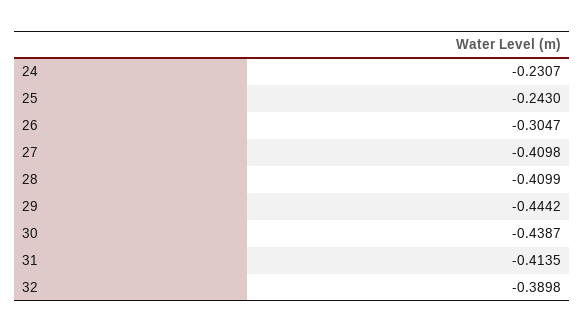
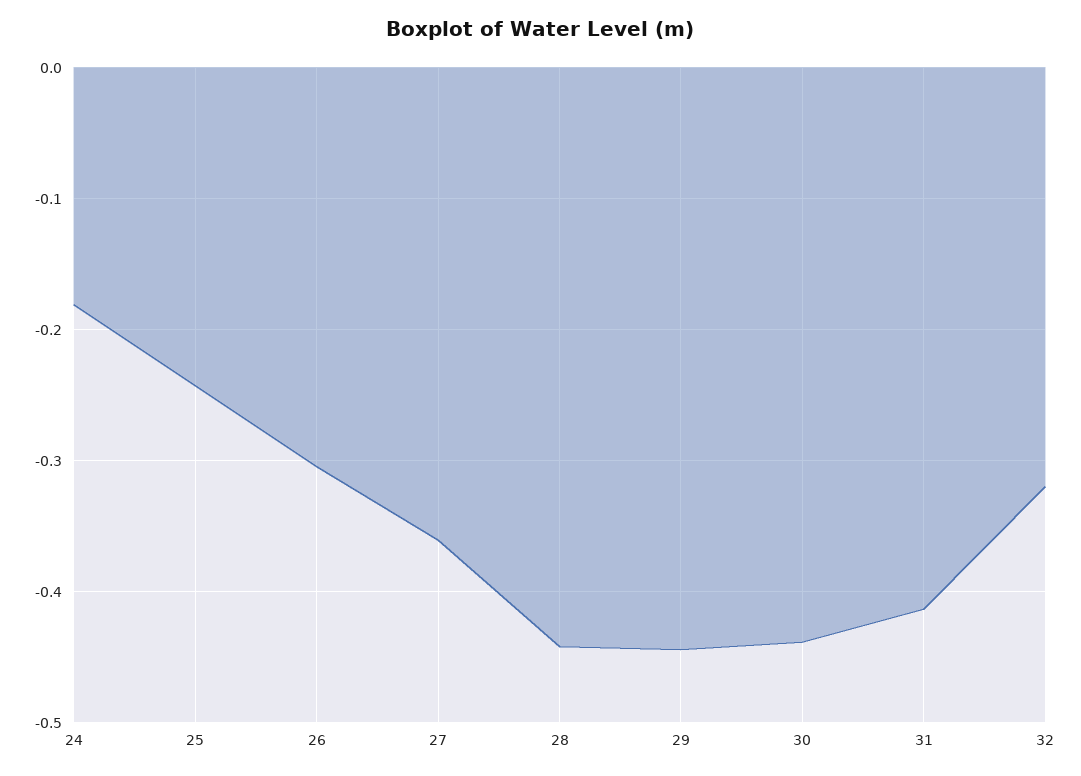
  {
-   "24": -0.2307,
+   "24": -0.18,
    "25": -0.243,
    "26": -0.3047,
-   "27": -0.4098,
+   "27": -0.36,
-   "28": -0.4099,
+   "28": -0.44,
    "29": -0.4442,
    "30": -0.4387,
    "31": -0.4135,
-   "32": -0.3898
+   "32": -0.32
  }

